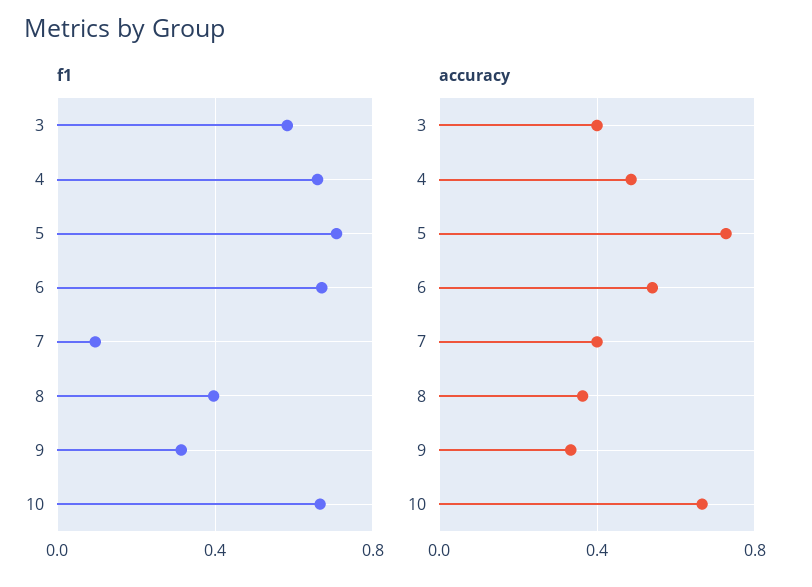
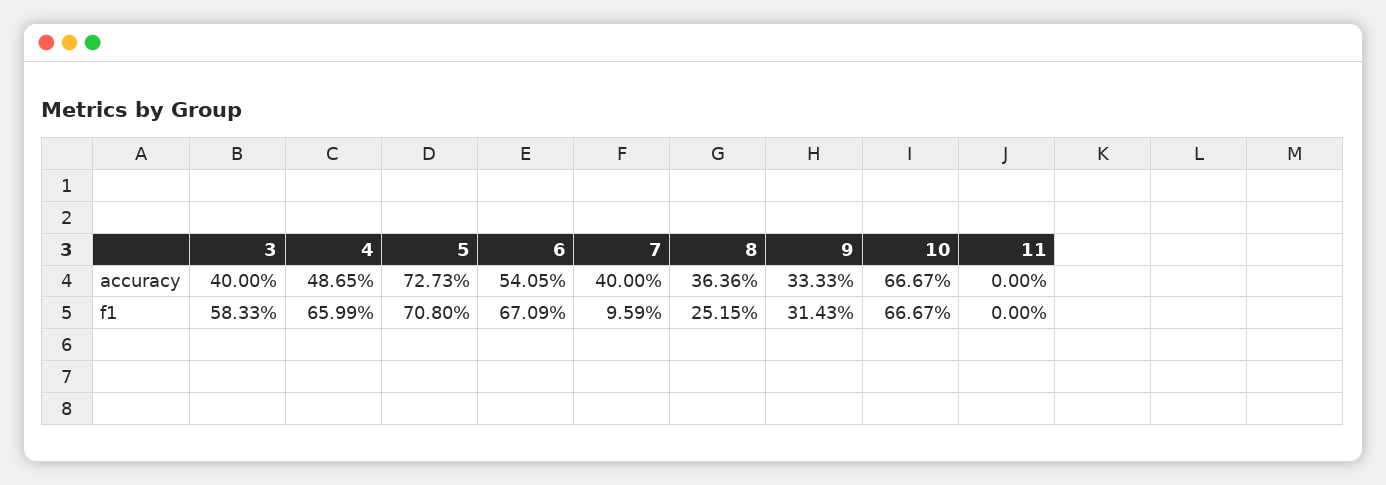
  {
    "f1": {
      "3": 0.5833,
      "4": 0.6599,
      "5": 0.708,
      "6": 0.6709,
      "7": 0.0959,
-     "8": 0.4,
+     "8": 0.2515,
      "9": 0.3143,
-     "10": 0.6667
+     "10": 0.6667,
+     "11": 0
    },
    "accuracy": {
      "3": 0.4,
      "4": 0.4865,
      "5": 0.7273,
      "6": 0.5405,
      "7": 0.4,
      "8": 0.3636,
      "9": 0.3333,
-     "10": 0.6667
+     "10": 0.6667,
+     "11": 0
    }
  }

